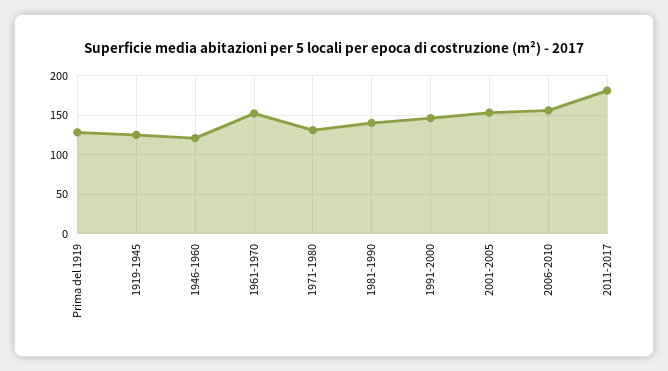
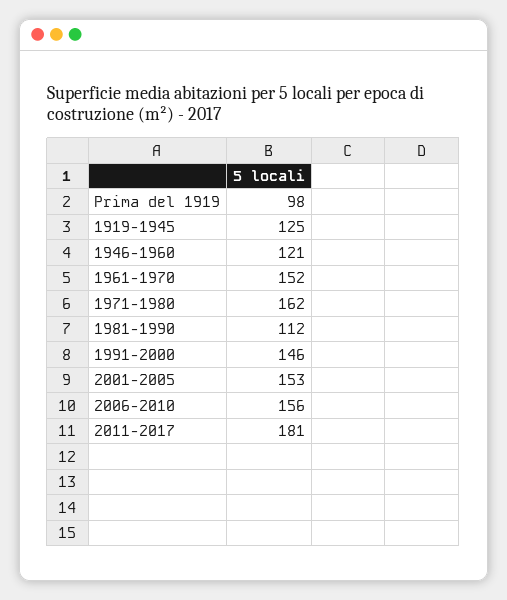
  {
-   "Prima del 1919": 130,
+   "Prima del 1919": 98,
    "1919-1945": 125,
    "1946-1960": 121,
    "1961-1970": 152,
-   "1971-1980": 130,
+   "1971-1980": 162,
-   "1981-1990": 140,
+   "1981-1990": 112,
    "1991-2000": 146,
    "2001-2005": 153,
    "2006-2010": 156,
    "2011-2017": 181
  }

